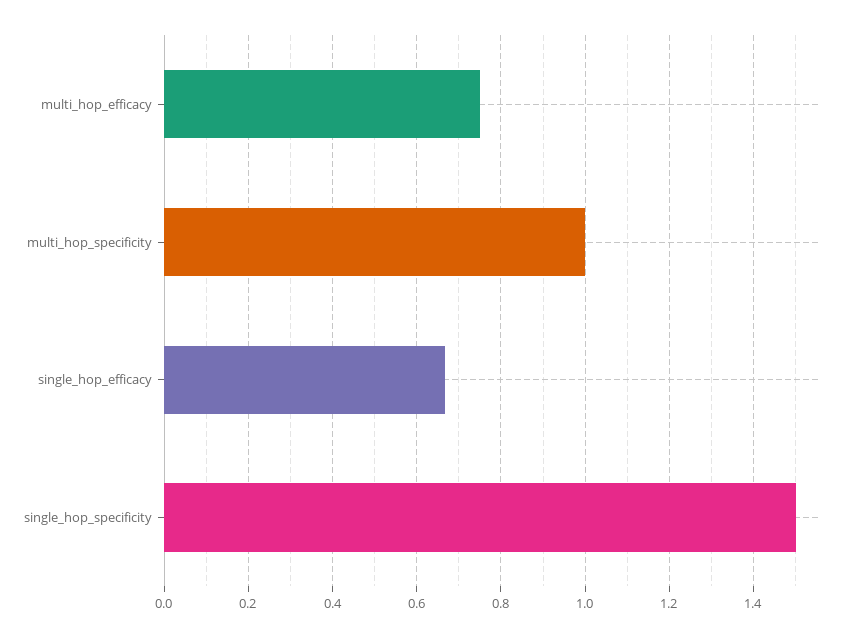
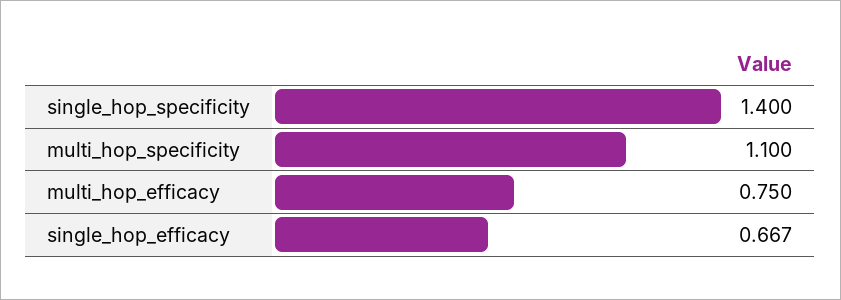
  {
    "multi_hop_efficacy": 0.75,
-   "multi_hop_specificity": 1,
+   "multi_hop_specificity": 1.1,
    "single_hop_efficacy": 0.667,
-   "single_hop_specificity": 1.5
+   "single_hop_specificity": 1.4
  }

